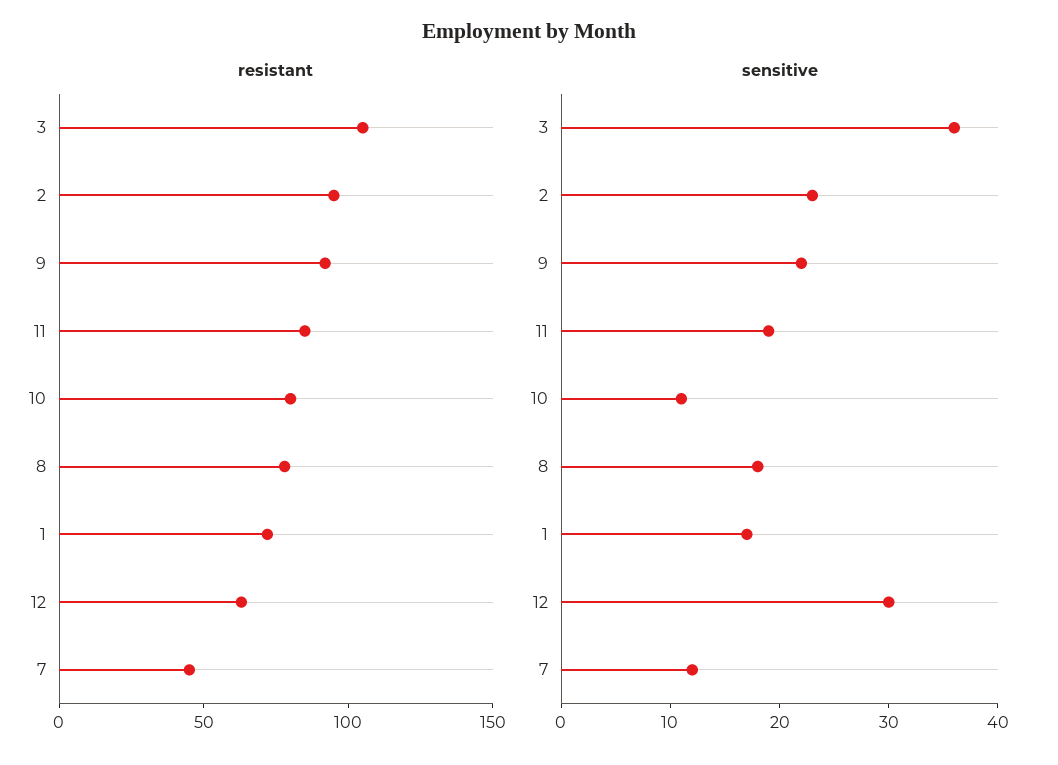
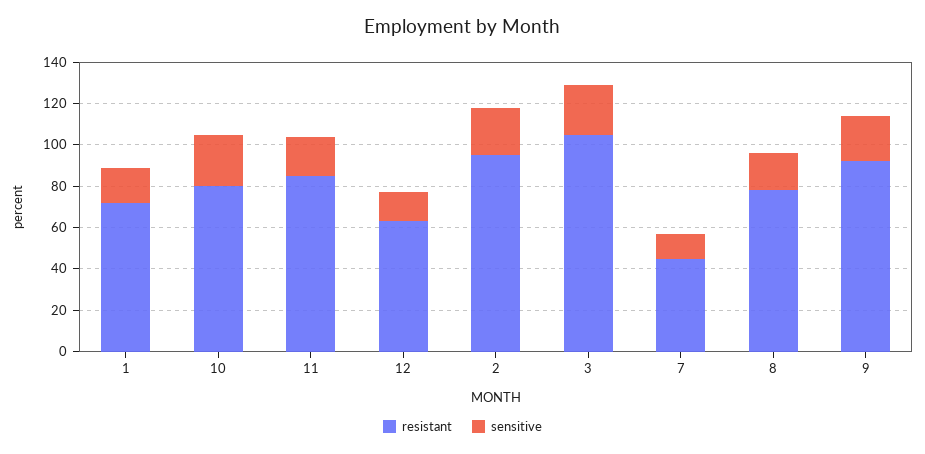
  {
    "resistant": {
      "3": 105,
      "2": 95,
      "9": 90,
      "11": 85,
      "10": 80,
      "8": 80,
      "1": 70,
      "12": 65,
      "7": 45
    },
    "sensitive": {
-     "3": 36,
+     "3": 25,
      "2": 23,
      "9": 22,
      "11": 19,
-     "10": 11,
+     "10": 25,
      "8": 18,
      "1": 17,
-     "12": 30,
+     "12": 15,
      "7": 12
    }
  }

